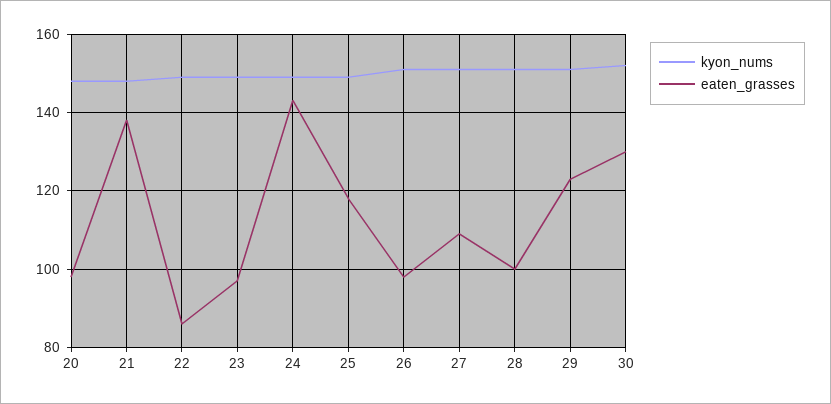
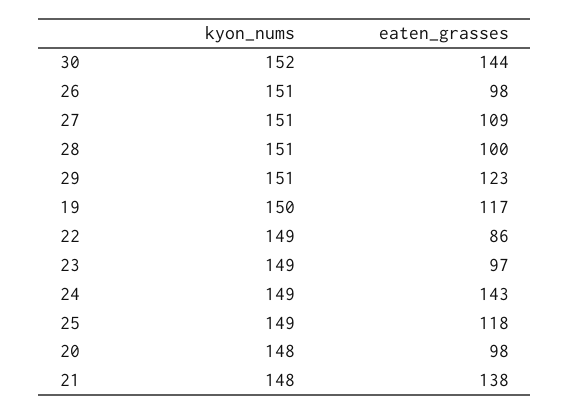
  {
    "kyon_nums": {
      "20": 148,
      "21": 148,
      "22": 149,
      "23": 149,
      "24": 149,
      "25": 149,
      "26": 151,
      "27": 151,
      "28": 151,
      "29": 151,
-     "30": 152
+     "30": 152,
+     "19": 150
    },
    "eaten_grasses": {
      "20": 98,
      "21": 138,
      "22": 86,
      "23": 97,
      "24": 143,
      "25": 118,
      "26": 98,
      "27": 109,
      "28": 100,
      "29": 123,
-     "30": 130
+     "30": 144,
+     "19": 117
    }
  }

